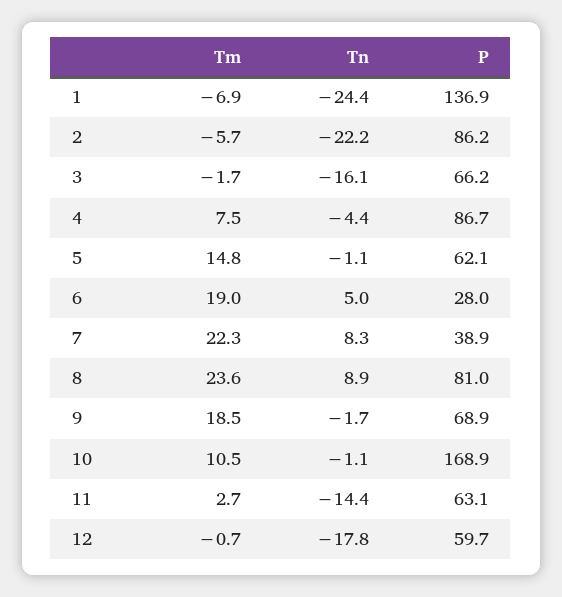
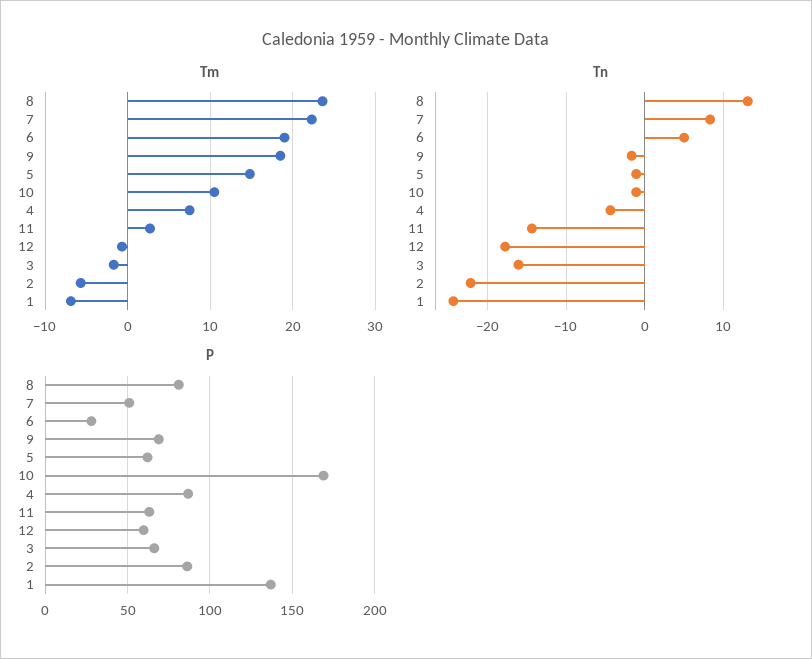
  {
    "Tm": {
      "1": -6.9,
      "2": -5.7,
      "3": -1.7,
      "4": 7.5,
      "5": 14.8,
      "6": 19,
      "7": 22.3,
      "8": 23.6,
      "9": 18.5,
      "10": 10.5,
      "11": 2.7,
      "12": -0.7
    },
    "Tn": {
      "1": -24.4,
      "2": -22.2,
      "3": -16.1,
      "4": -4.4,
      "5": -1.1,
      "6": 5,
      "7": 8.3,
-     "8": 8.9,
+     "8": 13,
      "9": -1.7,
      "10": -1.1,
      "11": -14.4,
      "12": -17.8
    },
    "P": {
      "1": 136.9,
      "2": 86.2,
      "3": 66.2,
      "4": 86.7,
      "5": 62.1,
      "6": 28,
-     "7": 38.9,
+     "7": 50,
      "8": 81,
      "9": 68.9,
      "10": 168.9,
      "11": 63.1,
      "12": 59.7
    }
  }

